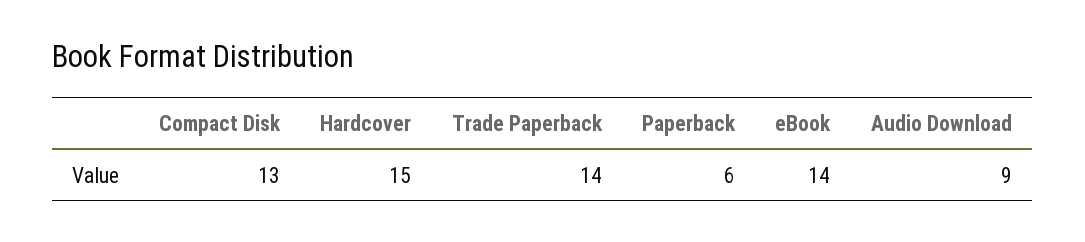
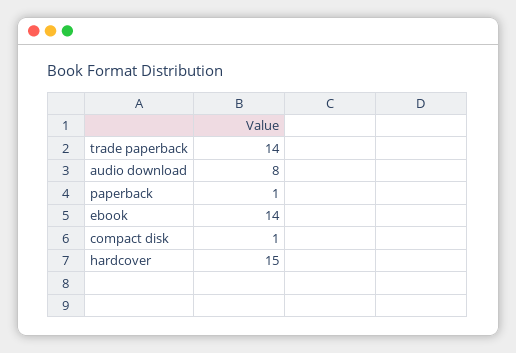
  {
-   "Compact Disk": 13,
+   "Compact Disk": 1,
    "Hardcover": 15,
    "Trade Paperback": 14,
-   "Paperback": 6,
+   "Paperback": 1,
    "eBook": 14,
-   "Audio Download": 9
+   "Audio Download": 8
  }

